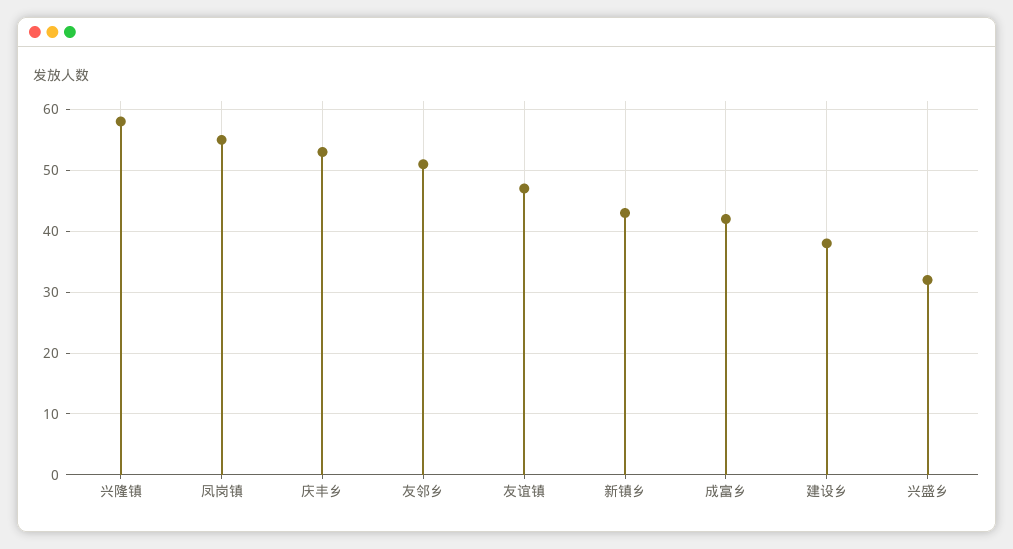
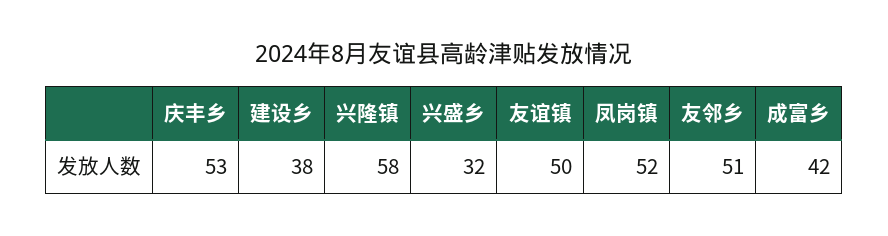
  {
    "兴隆镇": 58,
-   "凤岗镇": 55,
+   "凤岗镇": 52,
    "庆丰乡": 53,
    "友邻乡": 51,
-   "友谊镇": 47,
+   "友谊镇": 50,
-   "新镇乡": 43,
    "成富乡": 42,
    "建设乡": 38,
    "兴盛乡": 32
  }

